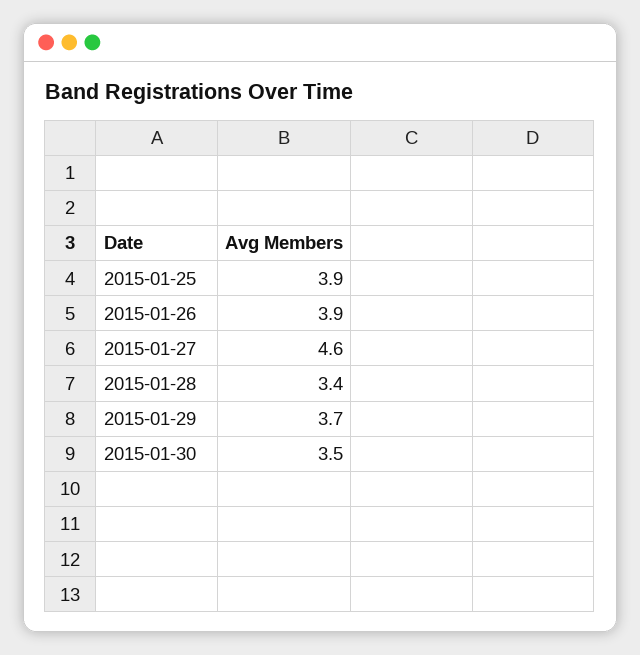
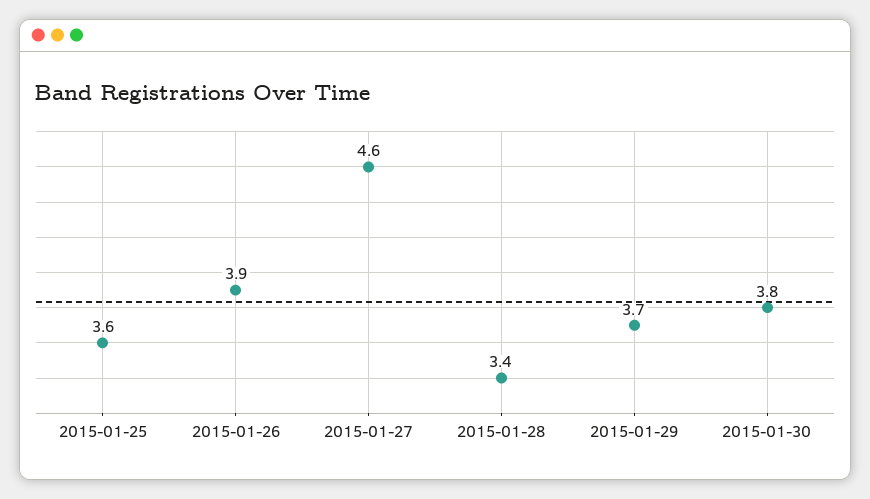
  {
-   "2015-01-25": 3.9,
+   "2015-01-25": 3.6,
    "2015-01-26": 3.9,
    "2015-01-27": 4.6,
    "2015-01-28": 3.4,
    "2015-01-29": 3.7,
-   "2015-01-30": 3.5
+   "2015-01-30": 3.8
  }

